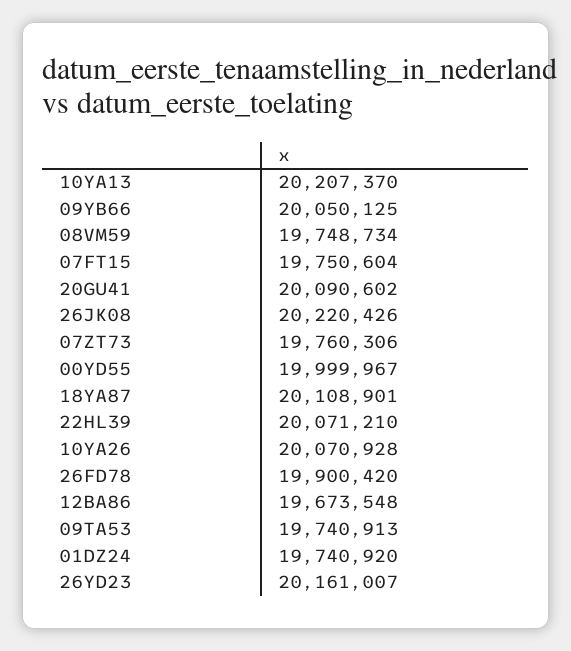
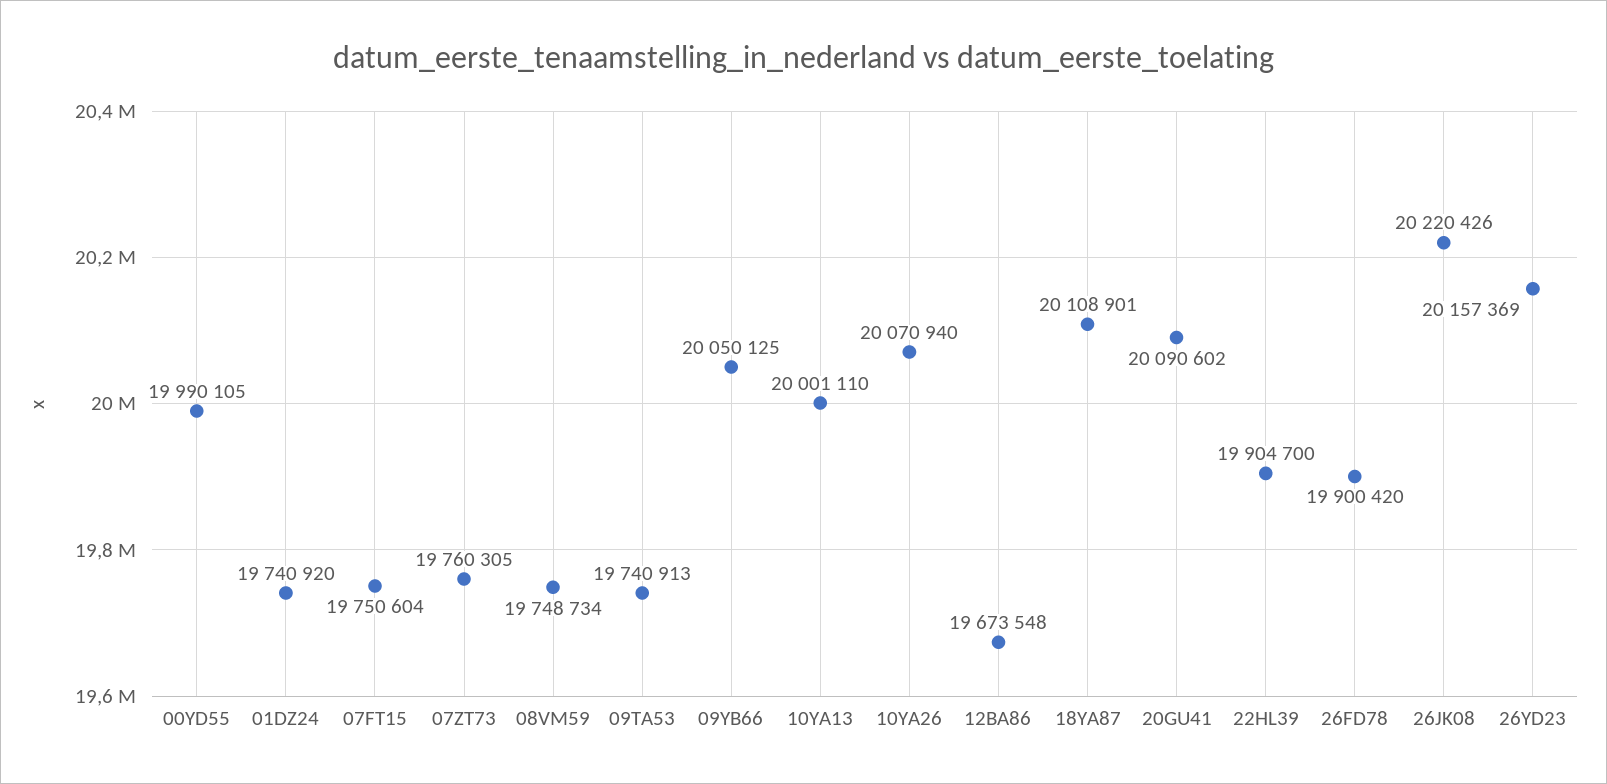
  {
-   "10YA13": 20207370,
+   "10YA13": 20001110,
    "09YB66": 20050125,
    "08VM59": 19748734,
    "07FT15": 19750604,
    "20GU41": 20090602,
    "26JK08": 20220426,
-   "07ZT73": 19760306,
+   "07ZT73": 19760305,
-   "00YD55": 19999967,
+   "00YD55": 19990105,
    "18YA87": 20108901,
-   "22HL39": 20071210,
+   "22HL39": 19904700,
-   "10YA26": 20070928,
+   "10YA26": 20070940,
    "26FD78": 19900420,
    "12BA86": 19673548,
    "09TA53": 19740913,
    "01DZ24": 19740920,
-   "26YD23": 20161007
+   "26YD23": 20157369
  }

